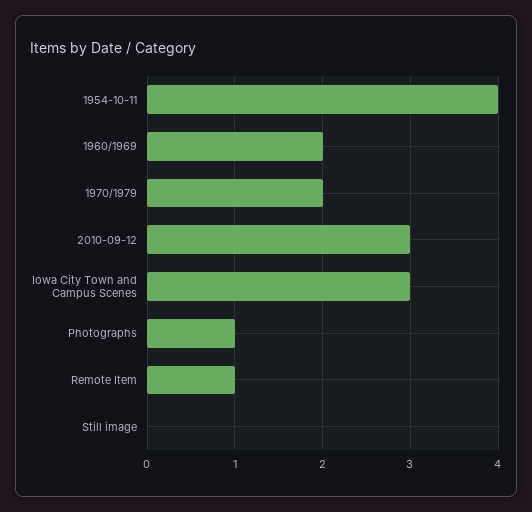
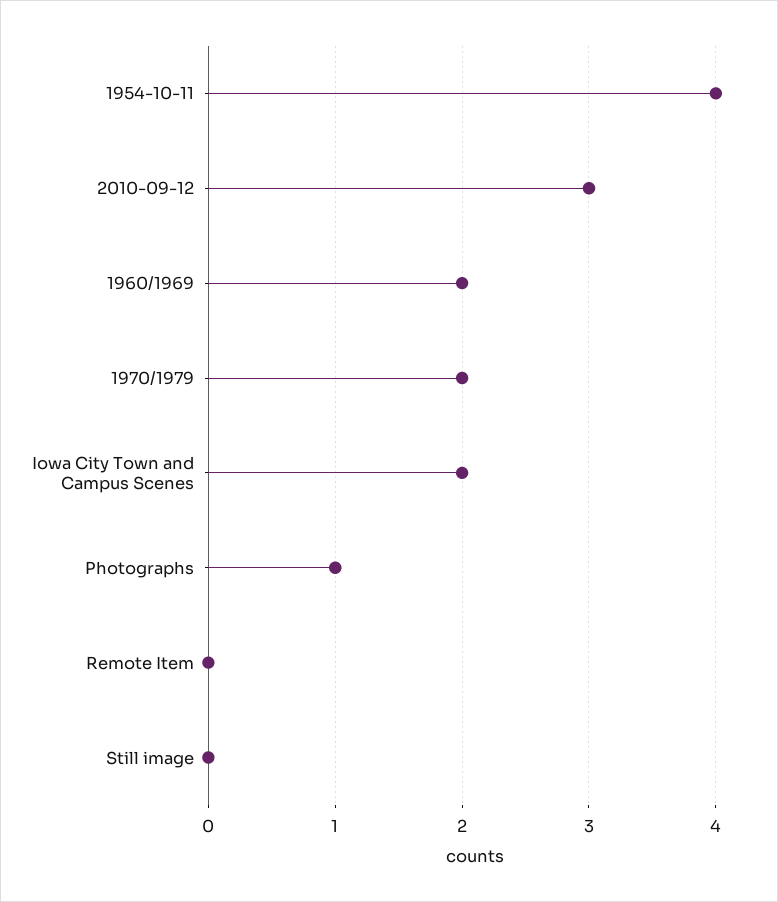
  {
    "1954-10-11": 4,
    "1960/1969": 2,
    "1970/1979": 2,
    "2010-09-12": 3,
-   "Iowa City Town and Campus Scenes": 3,
+   "Iowa City Town and Campus Scenes": 2,
    "Photographs": 1,
-   "Remote Item": 1,
+   "Remote Item": 0,
    "Still image": 0
  }

